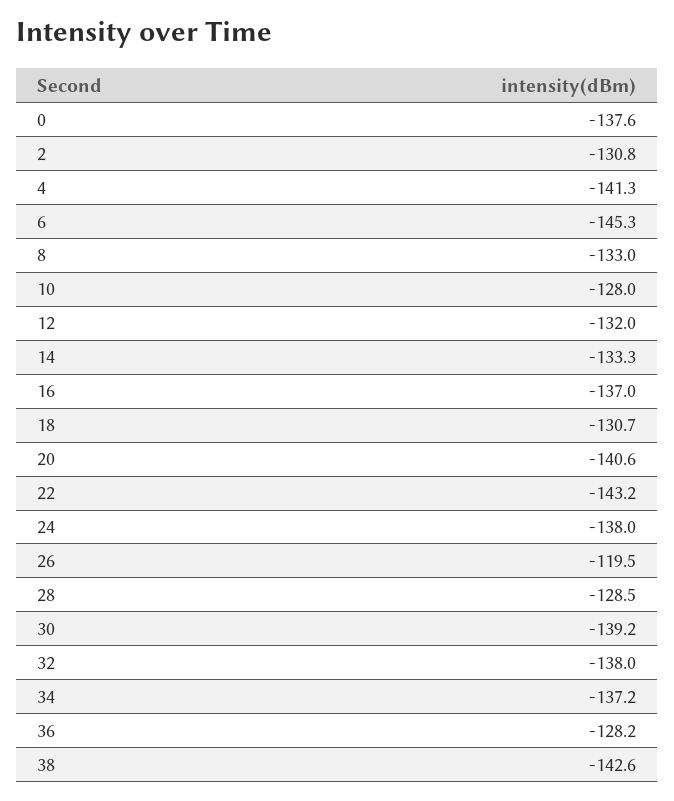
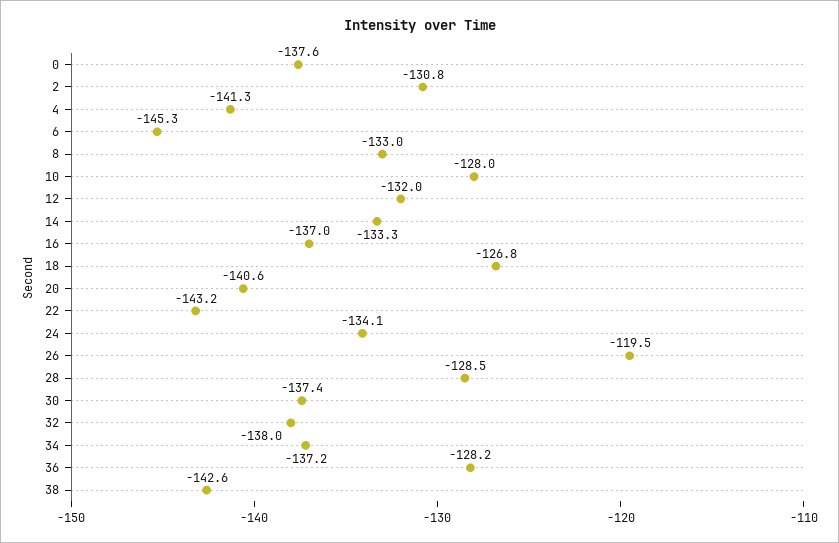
  {
    "0": -137.6,
    "2": -130.8,
    "4": -141.3,
    "6": -145.3,
    "8": -133,
    "10": -128,
    "12": -132,
    "14": -133.3,
    "16": -137,
-   "18": -130.7,
+   "18": -126.8,
    "20": -140.6,
    "22": -143.2,
-   "24": -138,
+   "24": -134.1,
    "26": -119.5,
    "28": -128.5,
-   "30": -139.2,
+   "30": -137.4,
    "32": -138,
    "34": -137.2,
    "36": -128.2,
    "38": -142.6
  }

